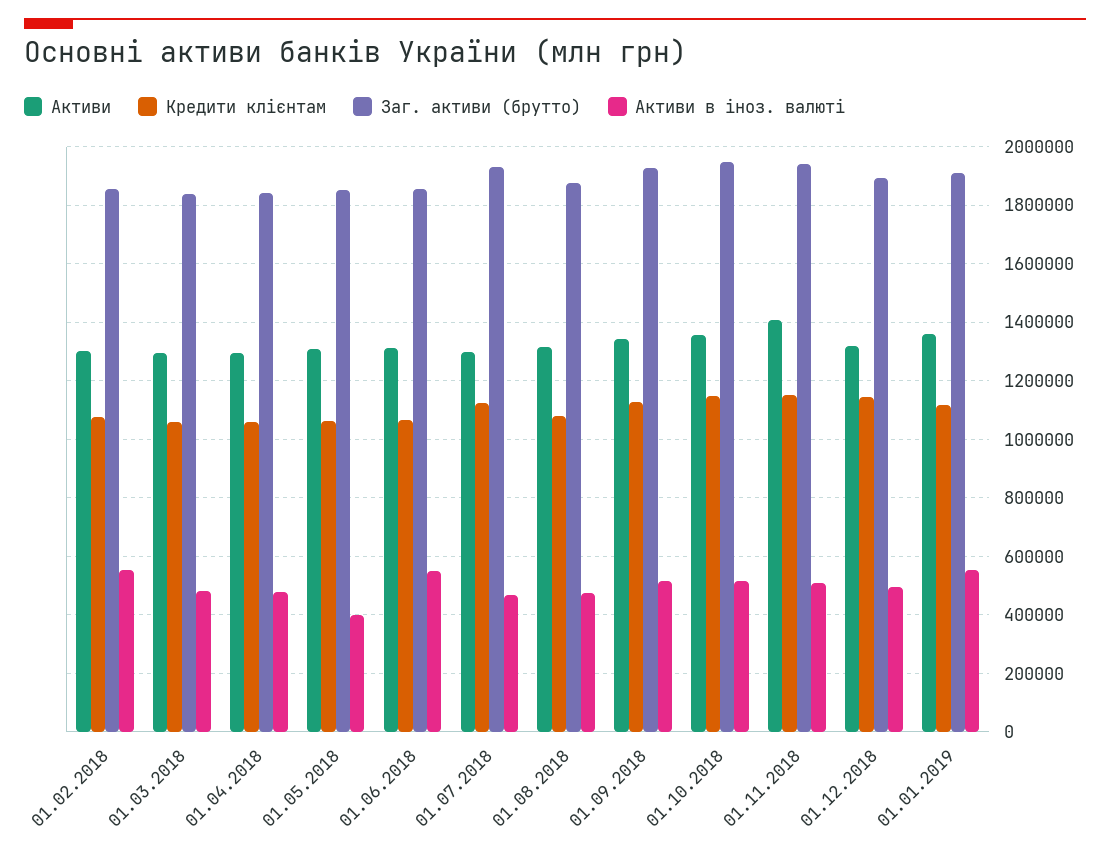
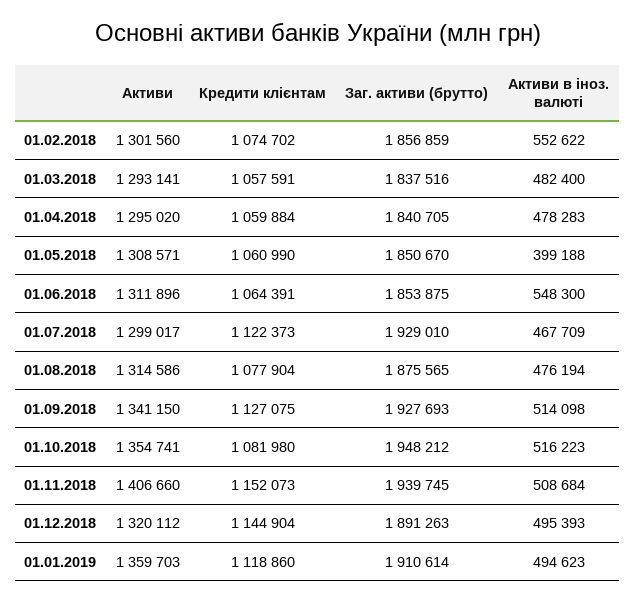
  {
    "Активи": {
      "01.02.2018": 1301560,
      "01.03.2018": 1293141,
      "01.04.2018": 1295020,
      "01.05.2018": 1308571,
      "01.06.2018": 1311896,
      "01.07.2018": 1299017,
      "01.08.2018": 1314586,
      "01.09.2018": 1341150,
      "01.10.2018": 1354741,
      "01.11.2018": 1406660,
      "01.12.2018": 1320112,
      "01.01.2019": 1359703
    },
    "Кредити клієнтам": {
      "01.02.2018": 1074702,
      "01.03.2018": 1057591,
      "01.04.2018": 1059884,
      "01.05.2018": 1060990,
      "01.06.2018": 1064391,
      "01.07.2018": 1122373,
      "01.08.2018": 1077904,
      "01.09.2018": 1127075,
-     "01.10.2018": 1150000,
+     "01.10.2018": 1081980,
      "01.11.2018": 1152073,
      "01.12.2018": 1144904,
      "01.01.2019": 1118860
    },
    "Заг. активи (брутто)": {
      "01.02.2018": 1856859,
      "01.03.2018": 1837516,
      "01.04.2018": 1840705,
      "01.05.2018": 1850670,
      "01.06.2018": 1853875,
      "01.07.2018": 1929010,
      "01.08.2018": 1875565,
      "01.09.2018": 1927693,
      "01.10.2018": 1948212,
      "01.11.2018": 1939745,
      "01.12.2018": 1891263,
      "01.01.2019": 1910614
    },
    "Активи в іноз. валюті": {
      "01.02.2018": 552622,
      "01.03.2018": 482400,
      "01.04.2018": 478283,
      "01.05.2018": 399188,
      "01.06.2018": 548300,
      "01.07.2018": 467709,
      "01.08.2018": 476194,
      "01.09.2018": 514098,
      "01.10.2018": 516223,
      "01.11.2018": 508684,
      "01.12.2018": 495393,
-     "01.01.2019": 550000
+     "01.01.2019": 494623
    }
  }

